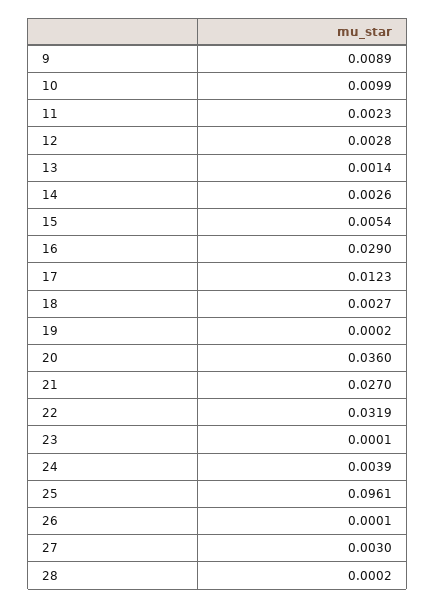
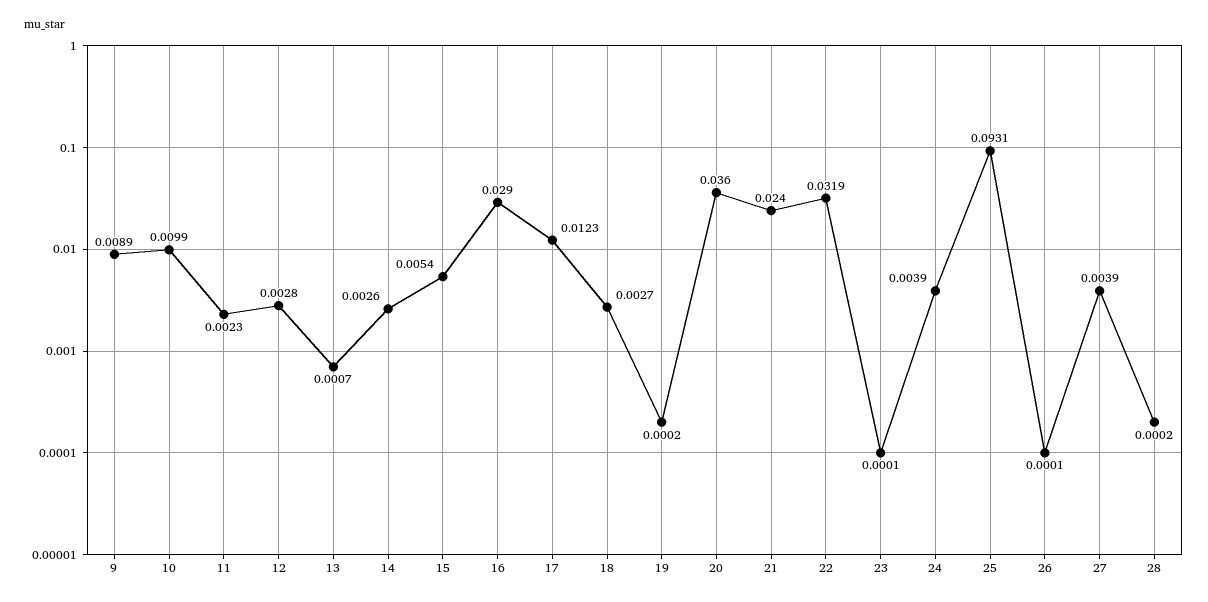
  {
    "9": 0.0089,
    "10": 0.0099,
    "11": 0.0023,
    "12": 0.0028,
-   "13": 0.0014,
+   "13": 0.0007,
    "14": 0.0026,
    "15": 0.0054,
    "16": 0.029,
    "17": 0.0123,
    "18": 0.0027,
    "19": 0.0002,
    "20": 0.036,
-   "21": 0.027,
+   "21": 0.024,
    "22": 0.0319,
    "23": 0.0001,
    "24": 0.0039,
-   "25": 0.0961,
+   "25": 0.0931,
    "26": 0.0001,
-   "27": 0.003,
+   "27": 0.0039,
    "28": 0.0002
  }

